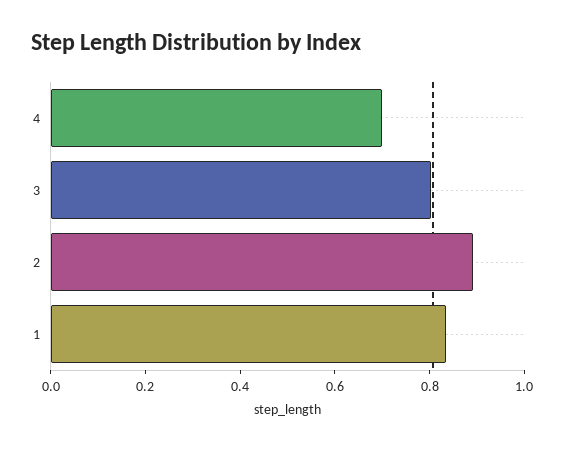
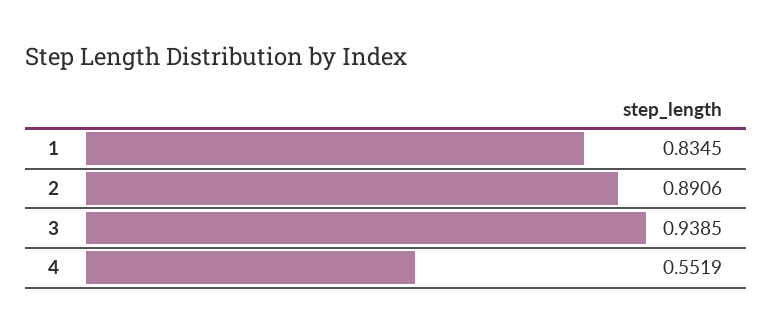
  {
-   "4": 0.7,
+   "4": 0.5519,
-   "3": 0.8,
+   "3": 0.9385,
    "2": 0.8906,
    "1": 0.8345
  }

